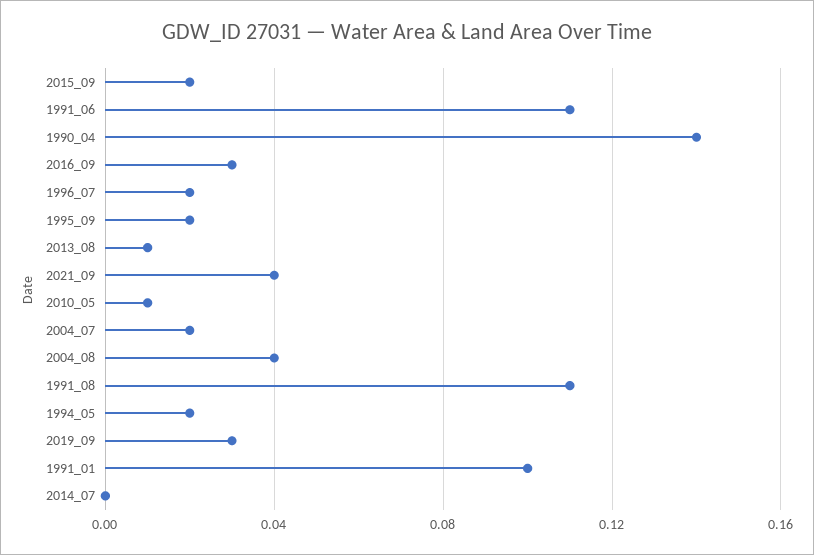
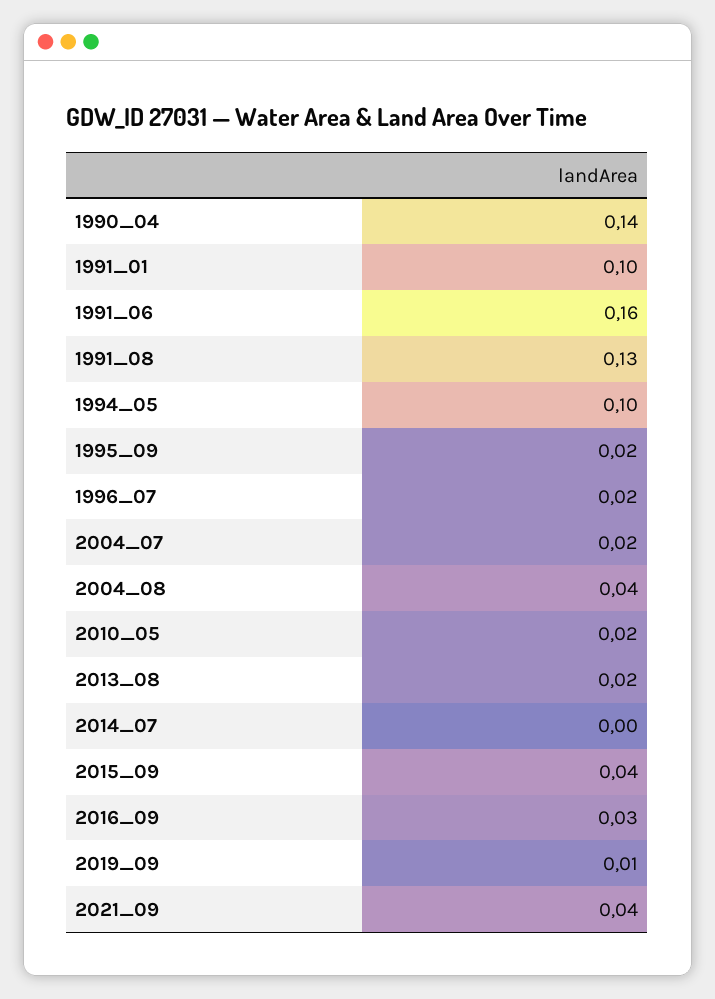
  {
-   "2015_09": 0.02,
+   "2015_09": 0.04,
-   "1991_06": 0.11,
+   "1991_06": 0.16,
    "1990_04": 0.14,
    "2016_09": 0.03,
    "1996_07": 0.02,
    "1995_09": 0.02,
-   "2013_08": 0.01,
+   "2013_08": 0.02,
    "2021_09": 0.04,
-   "2010_05": 0.01,
+   "2010_05": 0.02,
    "2004_07": 0.02,
    "2004_08": 0.04,
-   "1991_08": 0.11,
+   "1991_08": 0.13,
-   "1994_05": 0.02,
+   "1994_05": 0.1,
-   "2019_09": 0.03,
+   "2019_09": 0.01,
    "1991_01": 0.1,
    "2014_07": 0
  }

